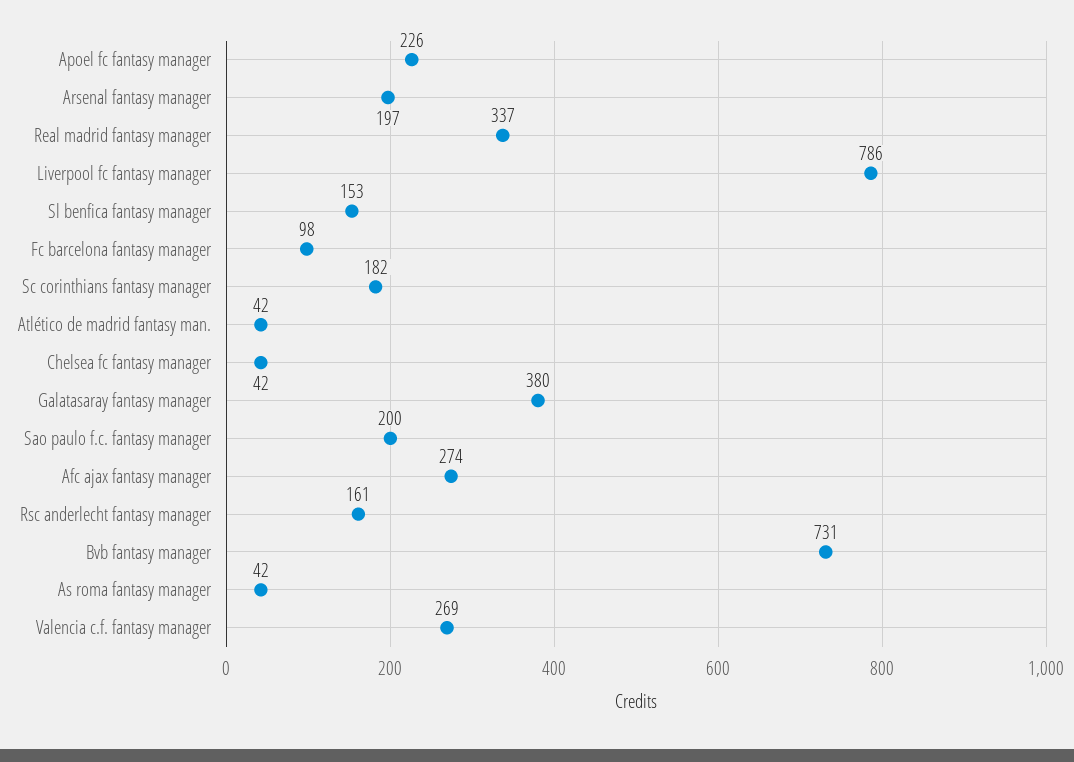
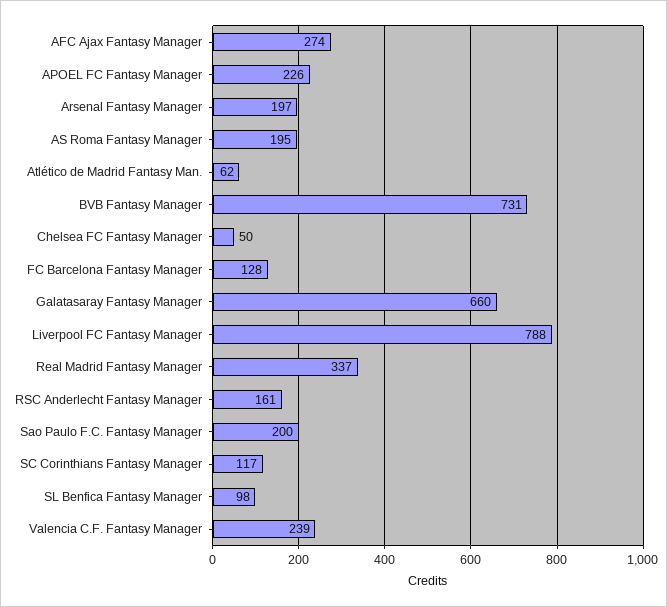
  {
    "Apoel fc fantasy manager": 226,
    "Arsenal fantasy manager": 197,
    "Real madrid fantasy manager": 337,
-   "Liverpool fc fantasy manager": 786,
+   "Liverpool fc fantasy manager": 788,
-   "Sl benfica fantasy manager": 153,
+   "Sl benfica fantasy manager": 98,
-   "Fc barcelona fantasy manager": 98,
+   "Fc barcelona fantasy manager": 128,
-   "Sc corinthians fantasy manager": 182,
+   "Sc corinthians fantasy manager": 117,
-   "Atlético de madrid fantasy man.": 42,
+   "Atlético de madrid fantasy man.": 62,
-   "Chelsea fc fantasy manager": 42,
+   "Chelsea fc fantasy manager": 50,
-   "Galatasaray fantasy manager": 380,
+   "Galatasaray fantasy manager": 660,
    "Sao paulo f.c. fantasy manager": 200,
    "Afc ajax fantasy manager": 274,
    "Rsc anderlecht fantasy manager": 161,
    "Bvb fantasy manager": 731,
-   "As roma fantasy manager": 42,
+   "As roma fantasy manager": 195,
-   "Valencia c.f. fantasy manager": 269
+   "Valencia c.f. fantasy manager": 239
  }

